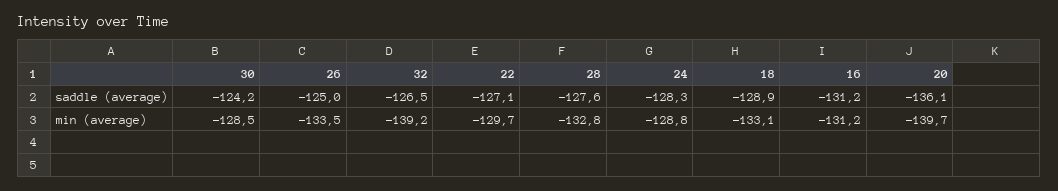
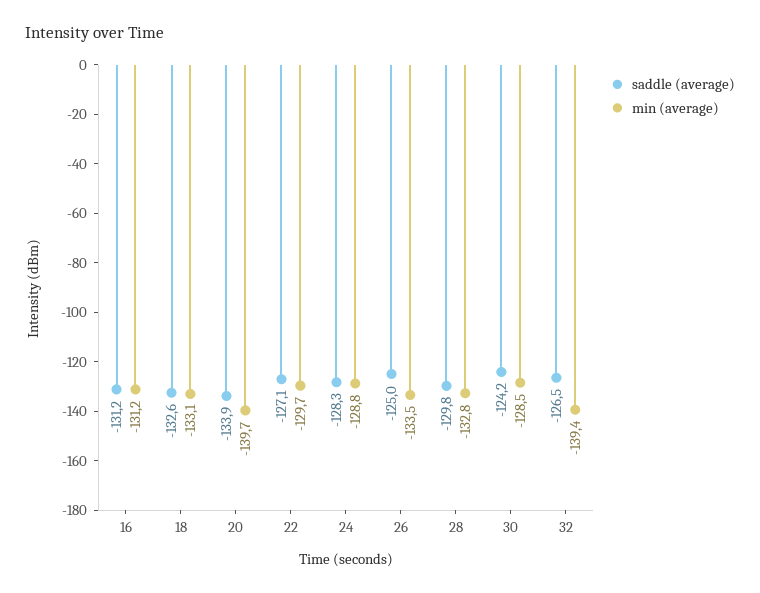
  {
    "saddle (average)": {
      "30": -124.2,
      "26": -125,
      "32": -126.5,
      "22": -127.1,
-     "28": -127.6,
+     "28": -129.8,
      "24": -128.3,
-     "18": -128.9,
+     "18": -132.6,
      "16": -131.2,
-     "20": -136.1
+     "20": -133.9
    },
    "min (average)": {
      "30": -128.5,
      "26": -133.5,
-     "32": -139.2,
+     "32": -139.4,
      "22": -129.7,
      "28": -132.8,
      "24": -128.8,
      "18": -133.1,
      "16": -131.2,
      "20": -139.7
    }
  }

